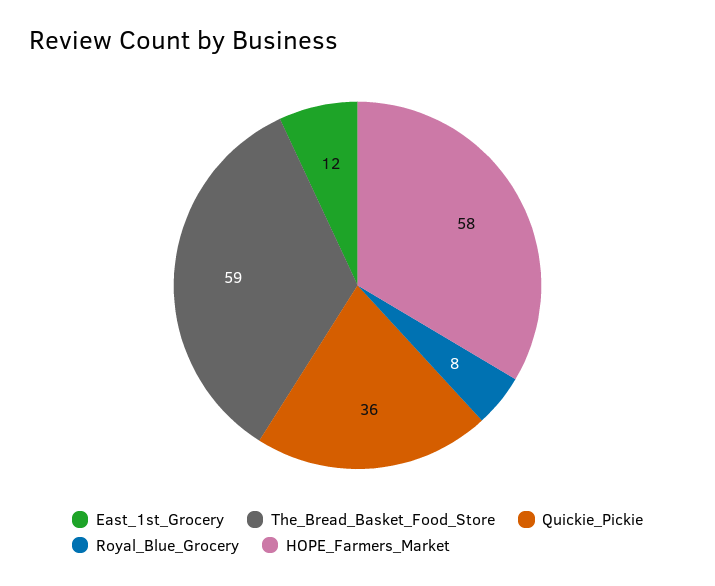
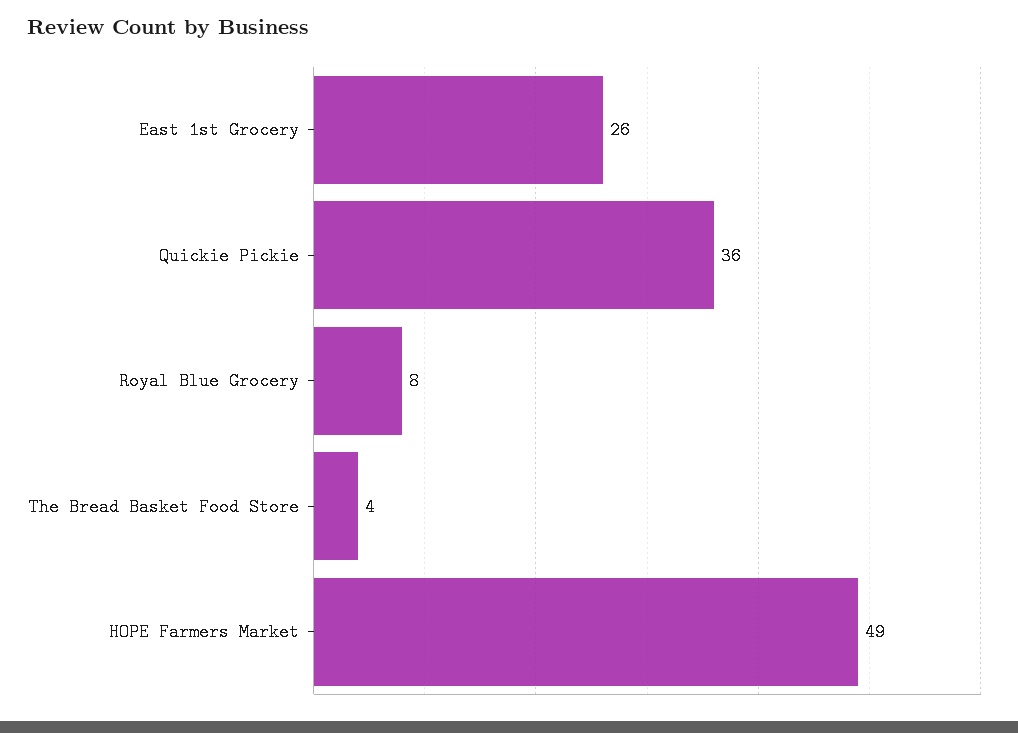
  {
-   "East_1st_Grocery": 12,
+   "East_1st_Grocery": 26,
-   "The_Bread_Basket_Food_Store": 59,
+   "The_Bread_Basket_Food_Store": 4,
    "Quickie_Pickie": 36,
    "Royal_Blue_Grocery": 8,
-   "HOPE_Farmers_Market": 58
+   "HOPE_Farmers_Market": 49
  }

